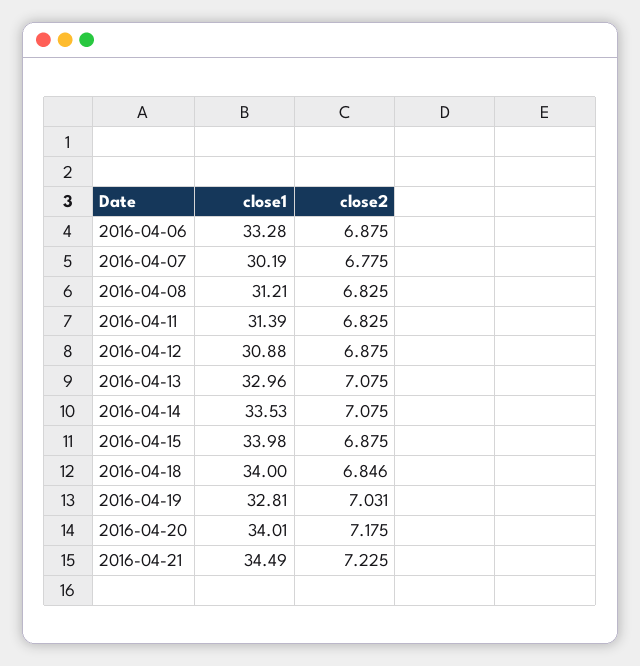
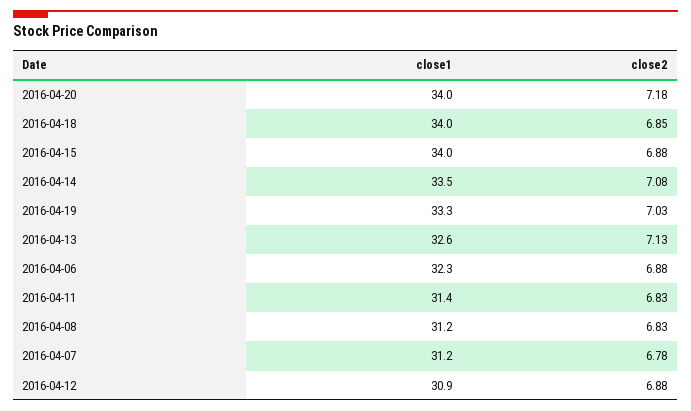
  {
    "close1": {
-     "2016-04-06": 33.28,
+     "2016-04-06": 32.3,
-     "2016-04-07": 30.19,
+     "2016-04-07": 31.2,
      "2016-04-08": 31.21,
      "2016-04-11": 31.39,
      "2016-04-12": 30.88,
-     "2016-04-13": 32.96,
+     "2016-04-13": 32.6,
      "2016-04-14": 33.53,
      "2016-04-15": 33.98,
      "2016-04-18": 34,
-     "2016-04-19": 32.81,
+     "2016-04-19": 33.3,
-     "2016-04-20": 34.01,
+     "2016-04-20": 34.01
-     "2016-04-21": 34.49
    },
    "close2": {
      "2016-04-06": 6.875,
      "2016-04-07": 6.775,
      "2016-04-08": 6.825,
      "2016-04-11": 6.825,
      "2016-04-12": 6.875,
-     "2016-04-13": 7.075,
+     "2016-04-13": 7.13,
      "2016-04-14": 7.075,
      "2016-04-15": 6.875,
      "2016-04-18": 6.846,
      "2016-04-19": 7.031,
-     "2016-04-20": 7.175,
+     "2016-04-20": 7.175
-     "2016-04-21": 7.225
    }
  }

